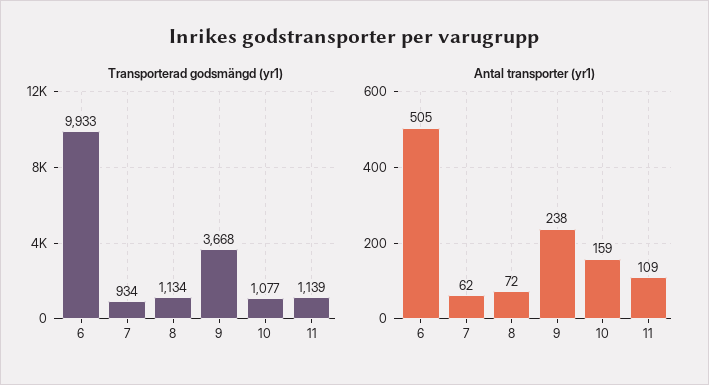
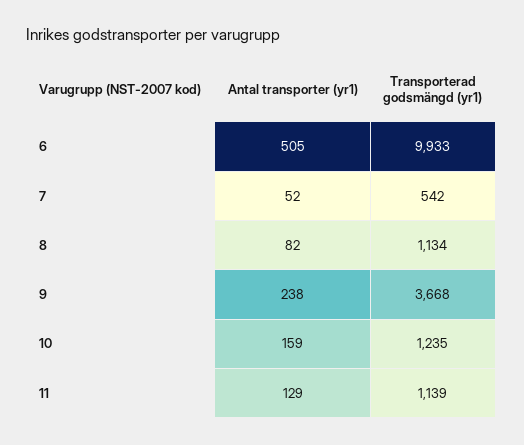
  {
    "Transporterad godsmängd (yr1)": {
      "6": 9933,
-     "7": 934,
+     "7": 542,
      "8": 1134,
      "9": 3668,
-     "10": 1077,
+     "10": 1235,
      "11": 1139
    },
    "Antal transporter (yr1)": {
      "6": 505,
-     "7": 62,
+     "7": 52,
-     "8": 72,
+     "8": 82,
      "9": 238,
      "10": 159,
-     "11": 109
+     "11": 129
    }
  }

